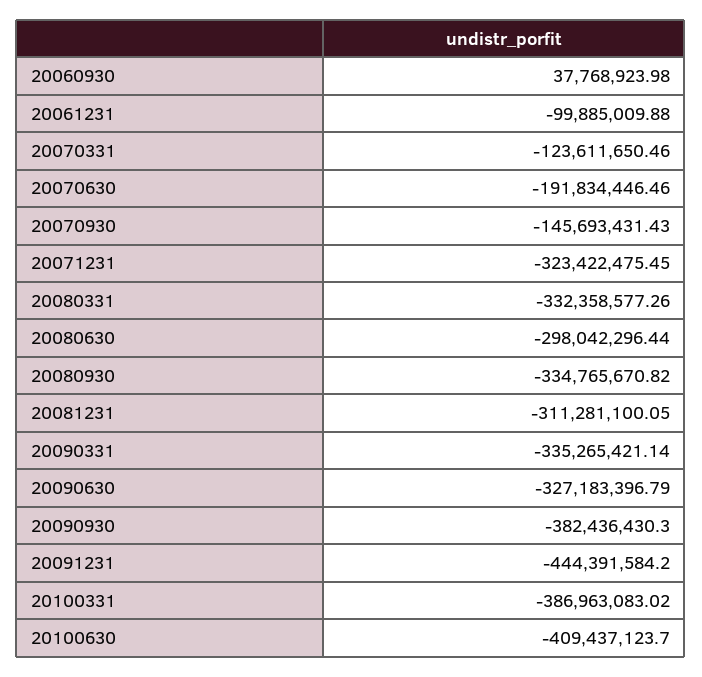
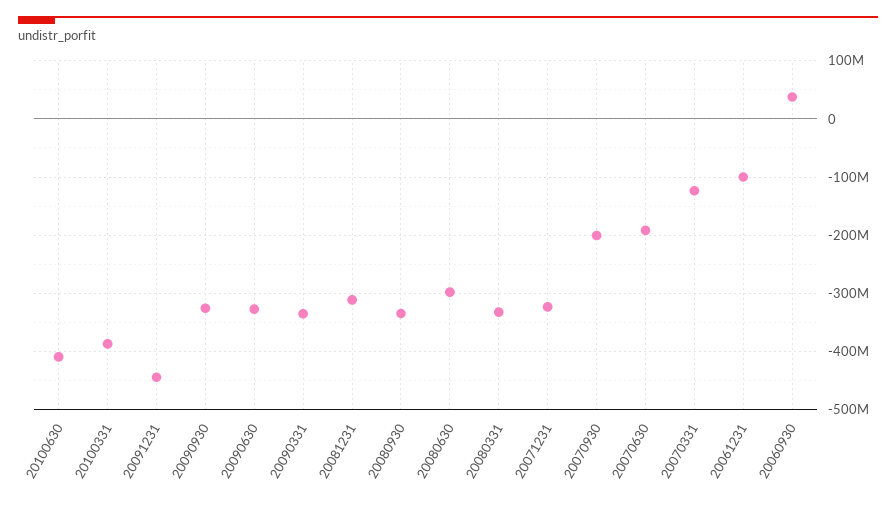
  {
    "20060930": 37768923.98,
    "20061231": -99885009.88,
    "20070331": -123611650.46,
    "20070630": -191834446.46,
-   "20070930": -145693431.43,
+   "20070930": -200000000,
    "20071231": -323422475.45,
    "20080331": -332358577.26,
    "20080630": -298042296.44,
    "20080930": -334765670.82,
    "20081231": -311281100.05,
    "20090331": -335265421.14,
    "20090630": -327183396.79,
-   "20090930": -382436430.3,
+   "20090930": -320000000,
    "20091231": -444391584.2,
    "20100331": -386963083.02,
    "20100630": -409437123.7
  }

